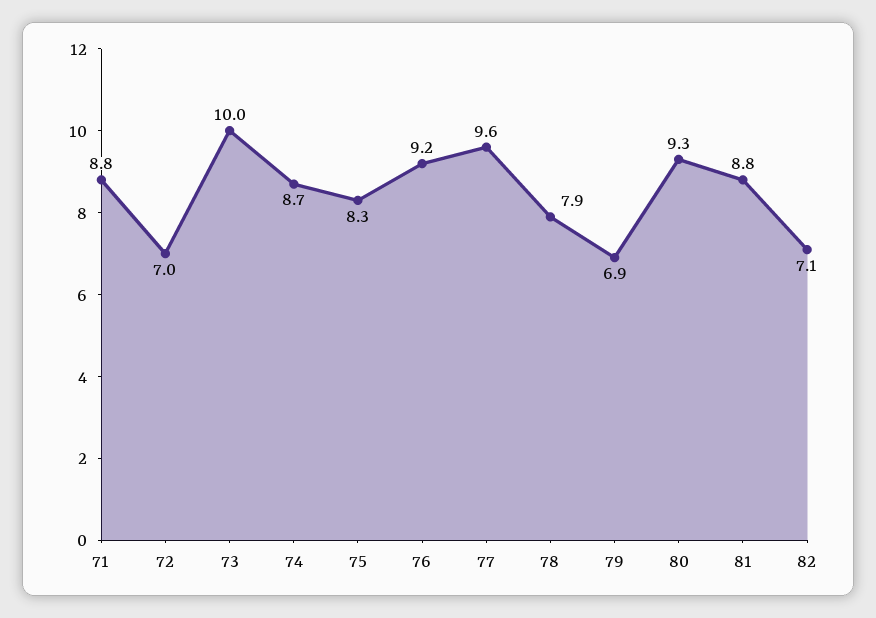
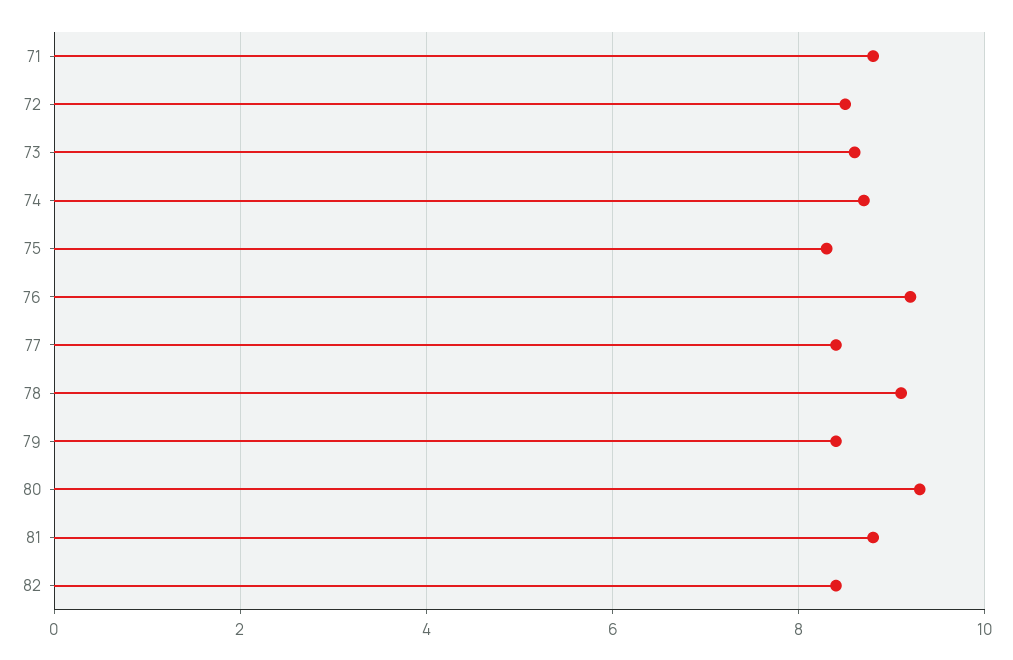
  {
    "71": 8.8,
-   "72": 7,
+   "72": 8.5,
-   "73": 10,
+   "73": 8.5,
    "74": 8.7,
    "75": 8.3,
    "76": 9.2,
-   "77": 9.6,
+   "77": 8.5,
-   "78": 7.9,
+   "78": 9,
-   "79": 6.9,
+   "79": 8.5,
    "80": 9.3,
    "81": 8.8,
-   "82": 7.1
+   "82": 8.5
  }

